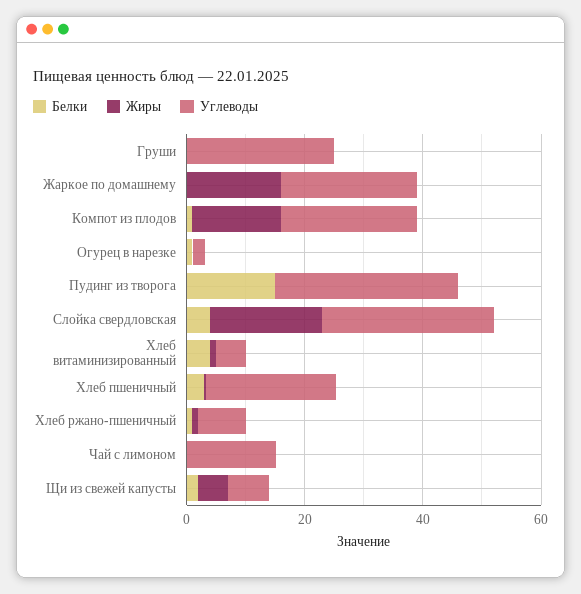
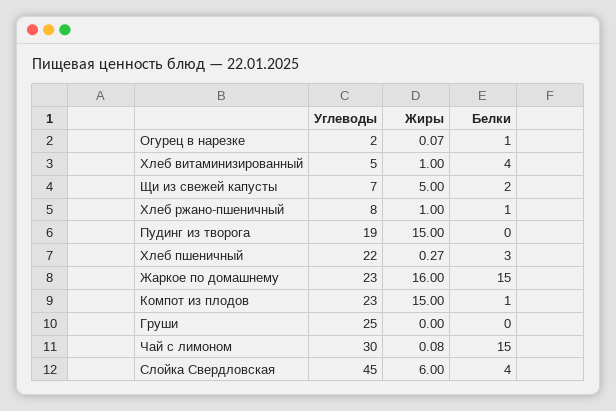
  {
    "Белки": {
      "Груши": 0,
-     "Жаркое по домашнему": 0,
+     "Жаркое по домашнему": 15,
      "Компот из плодов": 1,
      "Огурец в нарезке": 1,
-     "Пудинг из творога": 15,
+     "Пудинг из творога": 0,
      "Слойка свердловская": 4,
      "Хлеб витаминизированный": 4,
      "Хлеб пшеничный": 3,
      "Хлеб ржано-пшеничный": 1,
-     "Чай с лимоном": 0,
+     "Чай с лимоном": 15,
      "Щи из свежей капусты": 2
    },
    "Жиры": {
      "Груши": 0,
      "Жаркое по домашнему": 16,
      "Компот из плодов": 15,
      "Огурец в нарезке": 0.07,
-     "Пудинг из творога": 0,
+     "Пудинг из творога": 15,
-     "Слойка свердловская": 20,
+     "Слойка свердловская": 6,
      "Хлеб витаминизированный": 1,
      "Хлеб пшеничный": 0.27,
      "Хлеб ржано-пшеничный": 1,
      "Чай с лимоном": 0.08,
      "Щи из свежей капусты": 5
    },
    "Углеводы": {
      "Груши": 25,
      "Жаркое по домашнему": 23,
      "Компот из плодов": 23,
      "Огурец в нарезке": 2,
-     "Пудинг из творога": 30,
+     "Пудинг из творога": 19,
-     "Слойка свердловская": 30,
+     "Слойка свердловская": 45,
      "Хлеб витаминизированный": 5,
      "Хлеб пшеничный": 22,
      "Хлеб ржано-пшеничный": 8,
-     "Чай с лимоном": 15,
+     "Чай с лимоном": 30,
      "Щи из свежей капусты": 7
    }
  }

